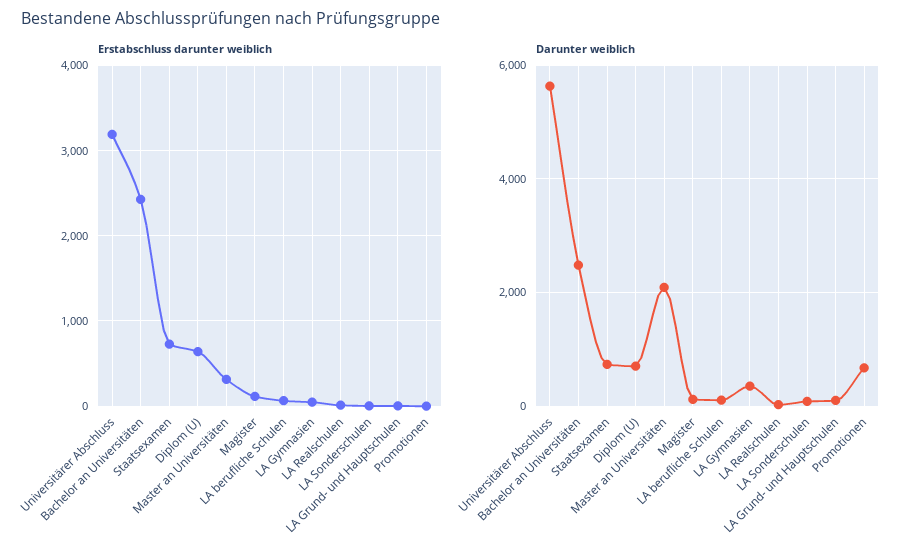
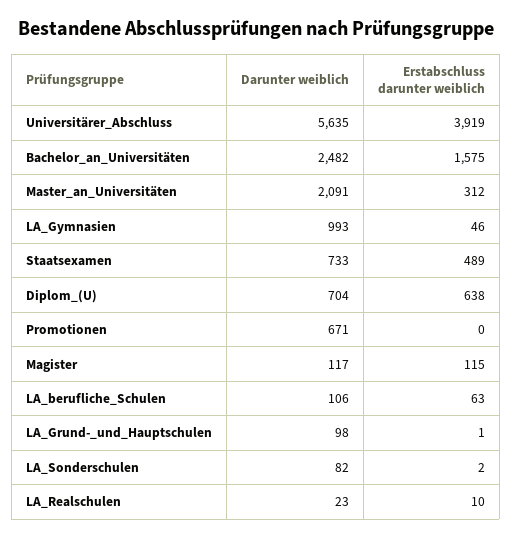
  {
    "Erstabschluss darunter weiblich": {
-     "Universitärer Abschluss": 3200,
+     "Universitärer Abschluss": 3919,
-     "Bachelor an Universitäten": 2400,
+     "Bachelor an Universitäten": 1575,
-     "Staatsexamen": 700,
+     "Staatsexamen": 489,
      "Diplom (U)": 638,
      "Master an Universitäten": 312,
      "Magister": 115,
      "LA berufliche Schulen": 63,
      "LA Gymnasien": 46,
      "LA Realschulen": 10,
      "LA Sonderschulen": 2,
      "LA Grund- und Hauptschulen": 1,
      "Promotionen": 0
    },
    "Darunter weiblich": {
      "Universitärer Abschluss": 5635,
      "Bachelor an Universitäten": 2482,
      "Staatsexamen": 733,
      "Diplom (U)": 704,
      "Master an Universitäten": 2091,
      "Magister": 117,
      "LA berufliche Schulen": 106,
-     "LA Gymnasien": 400,
+     "LA Gymnasien": 993,
      "LA Realschulen": 23,
      "LA Sonderschulen": 82,
      "LA Grund- und Hauptschulen": 98,
      "Promotionen": 671
    }
  }

